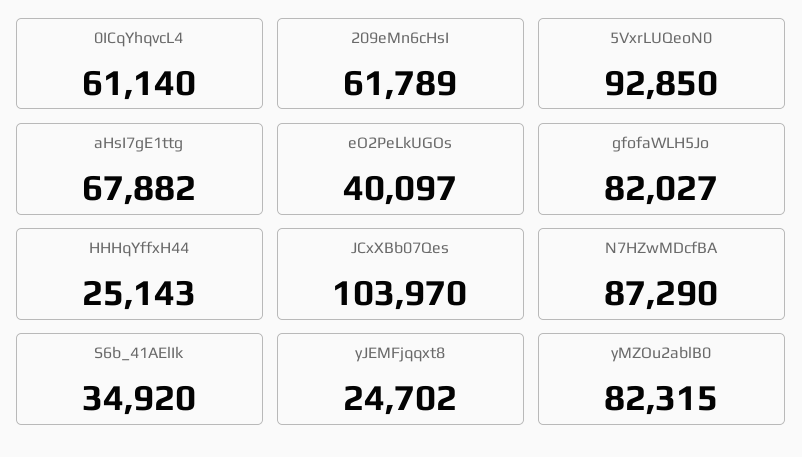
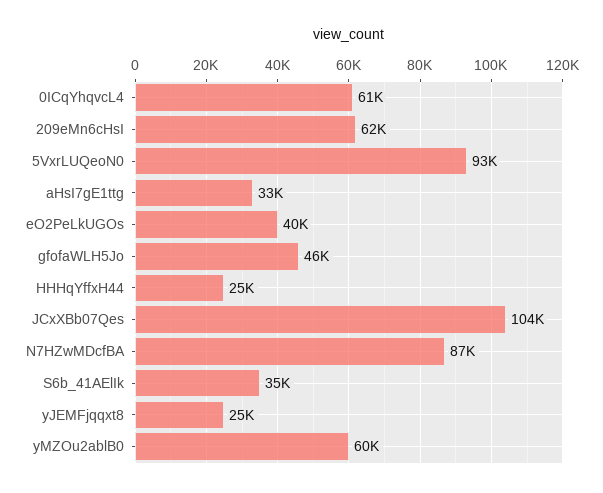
  {
    "0ICqYhqvcL4": 61140,
    "209eMn6cHsI": 61789,
    "5VxrLUQeoN0": 92850,
-   "aHsI7gE1ttg": 67882,
+   "aHsI7gE1ttg": 33000,
    "eO2PeLkUGOs": 40097,
-   "gfofaWLH5Jo": 82027,
+   "gfofaWLH5Jo": 46000,
    "HHHqYffxH44": 25143,
    "JCxXBb07Qes": 103970,
    "N7HZwMDcfBA": 87290,
    "S6b_41AElIk": 34920,
    "yJEMFjqqxt8": 24702,
-   "yMZOu2ablB0": 82315
+   "yMZOu2ablB0": 60000
  }

